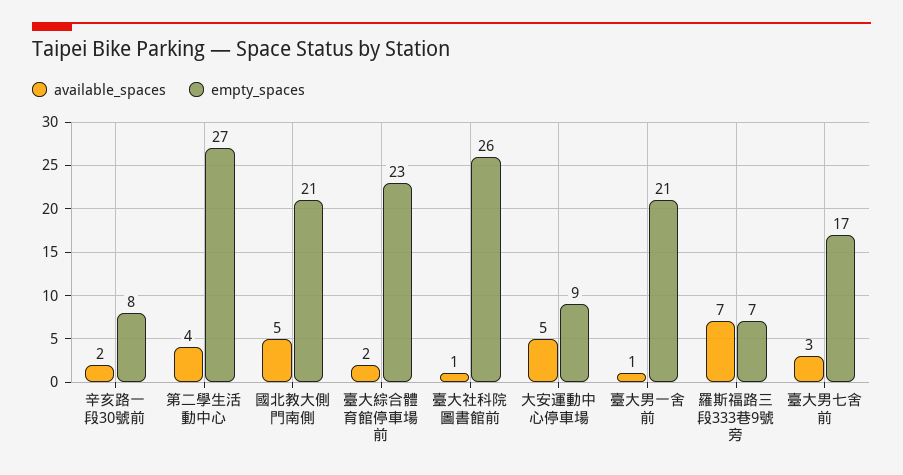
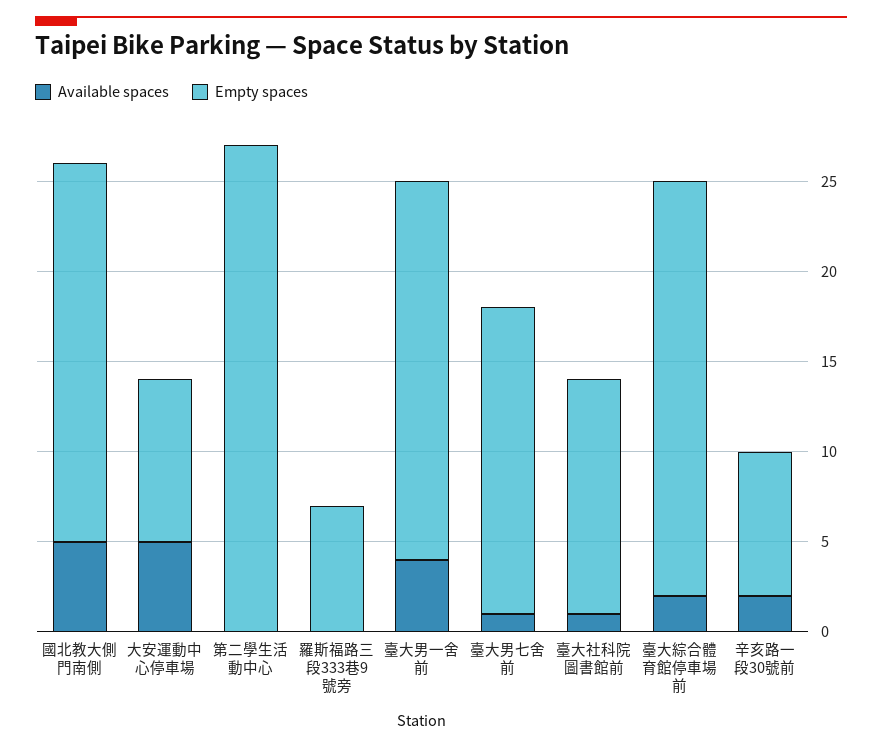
  {
    "available_spaces": {
      "辛亥路一段30號前": 2,
-     "第二學生活動中心": 4,
+     "第二學生活動中心": 0,
      "國北教大側門南側": 5,
      "臺大綜合體育館停車場前": 2,
      "臺大社科院圖書館前": 1,
      "大安運動中心停車場": 5,
-     "臺大男一舍前": 1,
+     "臺大男一舍前": 4,
-     "羅斯福路三段333巷9號旁": 7,
+     "羅斯福路三段333巷9號旁": 0,
-     "臺大男七舍前": 3
+     "臺大男七舍前": 1
    },
    "empty_spaces": {
      "辛亥路一段30號前": 8,
      "第二學生活動中心": 27,
      "國北教大側門南側": 21,
      "臺大綜合體育館停車場前": 23,
-     "臺大社科院圖書館前": 26,
+     "臺大社科院圖書館前": 13,
      "大安運動中心停車場": 9,
      "臺大男一舍前": 21,
      "羅斯福路三段333巷9號旁": 7,
      "臺大男七舍前": 17
    }
  }

